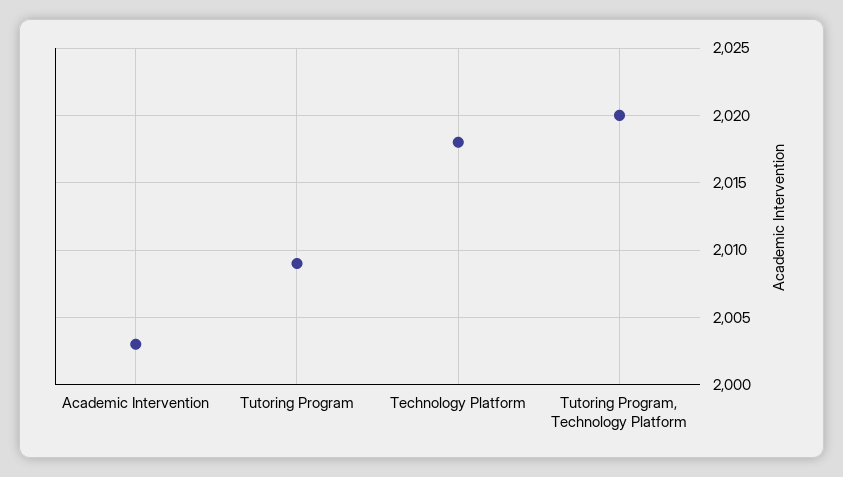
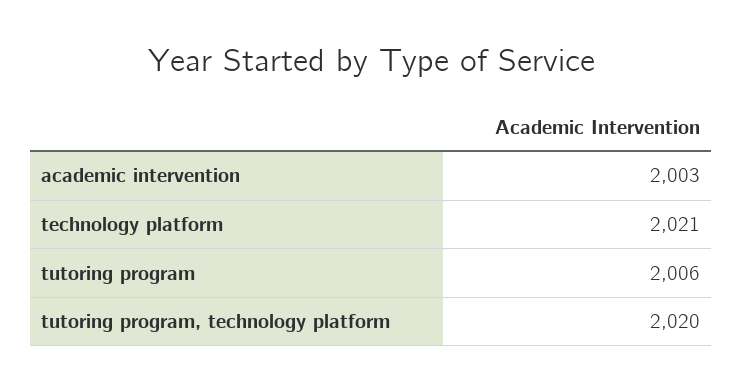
  {
    "Academic Intervention": 2003,
-   "Tutoring Program": 2009,
+   "Tutoring Program": 2006,
-   "Technology Platform": 2018,
+   "Technology Platform": 2021,
    "Tutoring Program, Technology Platform": 2020
  }

